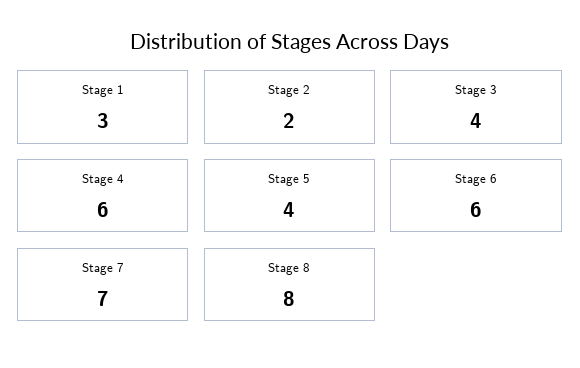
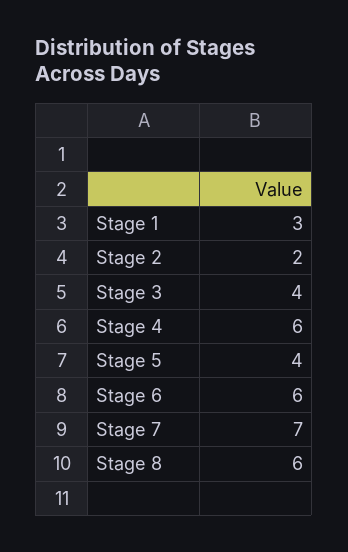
  {
    "Stage 1": 3,
    "Stage 2": 2,
    "Stage 3": 4,
    "Stage 4": 6,
    "Stage 5": 4,
    "Stage 6": 6,
    "Stage 7": 7,
-   "Stage 8": 8
+   "Stage 8": 6
  }

